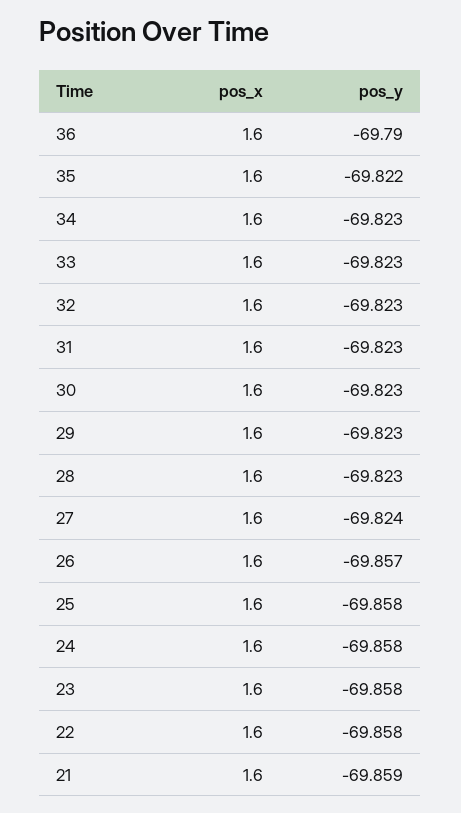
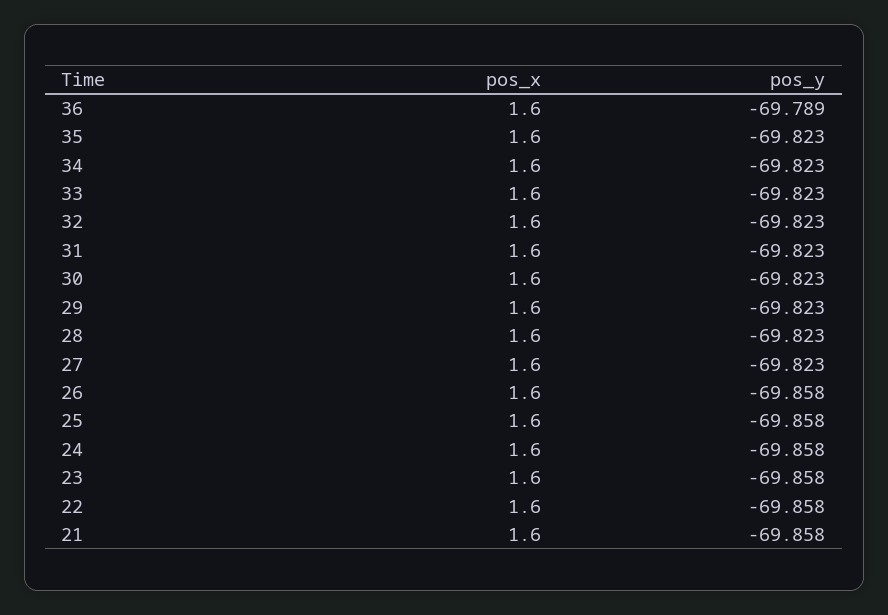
  {
    "pos_x": {
      "36": 1.6,
      "35": 1.6,
      "34": 1.6,
      "33": 1.6,
      "32": 1.6,
      "31": 1.6,
      "30": 1.6,
      "29": 1.6,
      "28": 1.6,
      "27": 1.6,
      "26": 1.6,
      "25": 1.6,
      "24": 1.6,
      "23": 1.6,
      "22": 1.6,
      "21": 1.6
    },
    "pos_y": {
-     "36": -69.79,
+     "36": -69.789,
-     "35": -69.822,
+     "35": -69.823,
      "34": -69.823,
      "33": -69.823,
      "32": -69.823,
      "31": -69.823,
      "30": -69.823,
      "29": -69.823,
      "28": -69.823,
-     "27": -69.824,
+     "27": -69.823,
-     "26": -69.857,
+     "26": -69.858,
      "25": -69.858,
      "24": -69.858,
      "23": -69.858,
      "22": -69.858,
-     "21": -69.859
+     "21": -69.858
    }
  }

